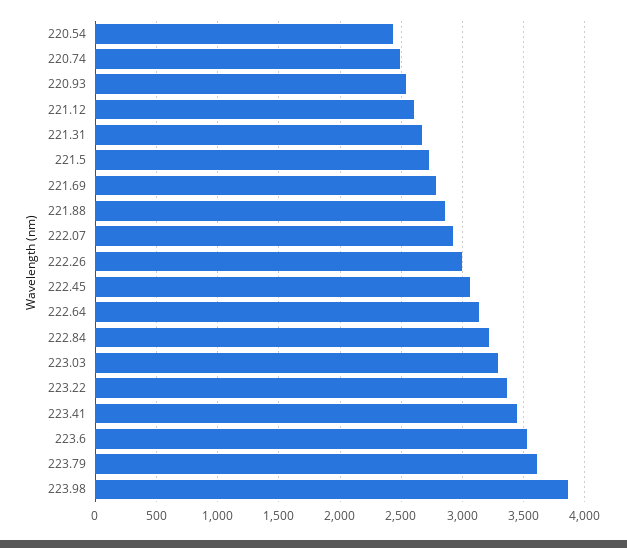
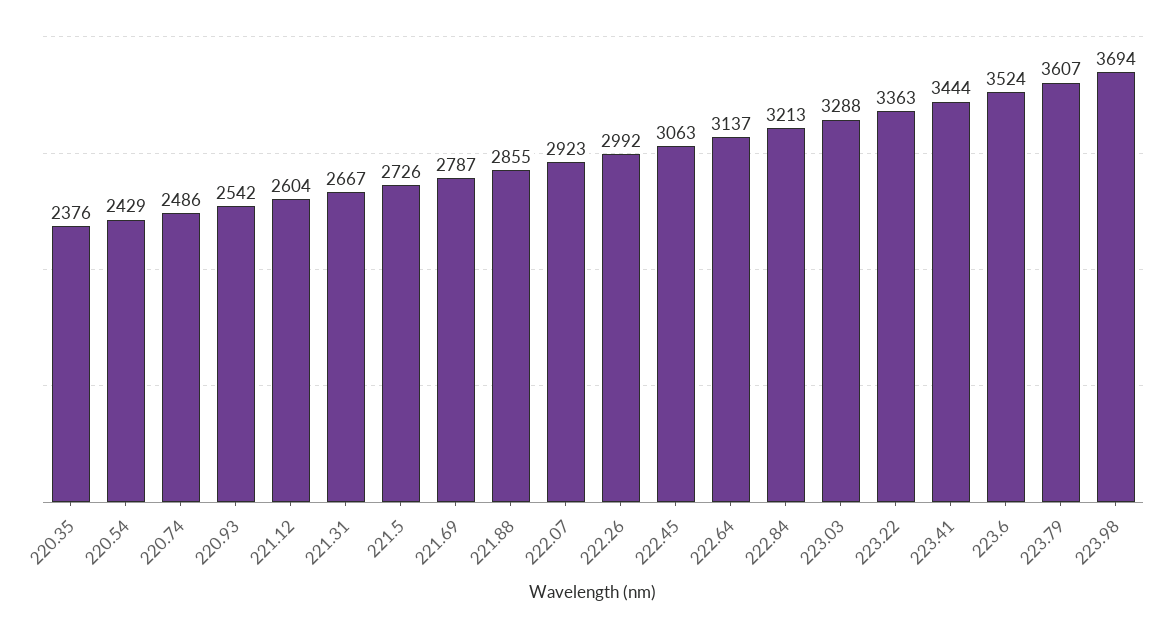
  {
    "220.54": 2429,
    "220.74": 2486,
    "220.93": 2542,
    "221.12": 2604,
    "221.31": 2667,
    "221.5": 2726,
    "221.69": 2787,
    "221.88": 2855,
    "222.07": 2923,
    "222.26": 2992,
    "222.45": 3063,
    "222.64": 3137,
    "222.84": 3213,
    "223.03": 3288,
    "223.22": 3363,
    "223.41": 3444,
    "223.6": 3524,
    "223.79": 3607,
-   "223.98": 3850
+   "223.98": 3694,
+   "220.35": 2376
  }

